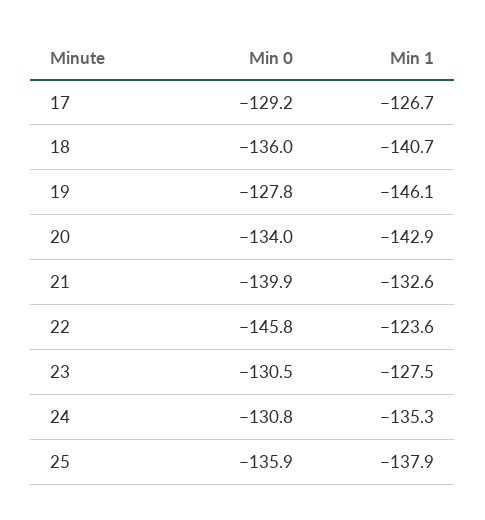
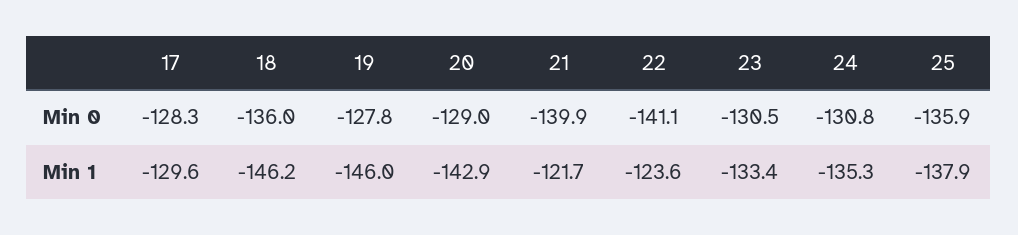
  {
    "Min 0": {
-     "17": -129.2,
+     "17": -128.3,
      "18": -136,
      "19": -127.8,
-     "20": -134,
+     "20": -129,
      "21": -139.9,
-     "22": -145.8,
+     "22": -141.1,
      "23": -130.5,
      "24": -130.8,
      "25": -135.9
    },
    "Min 1": {
-     "17": -126.7,
+     "17": -129.6,
-     "18": -140.7,
+     "18": -146.2,
-     "19": -146.1,
+     "19": -146,
      "20": -142.9,
-     "21": -132.6,
+     "21": -121.7,
      "22": -123.6,
-     "23": -127.5,
+     "23": -133.4,
      "24": -135.3,
      "25": -137.9
    }
  }

